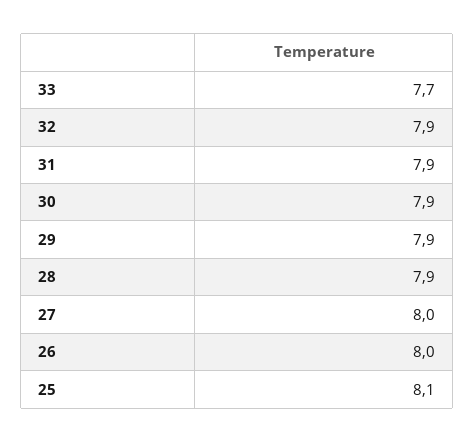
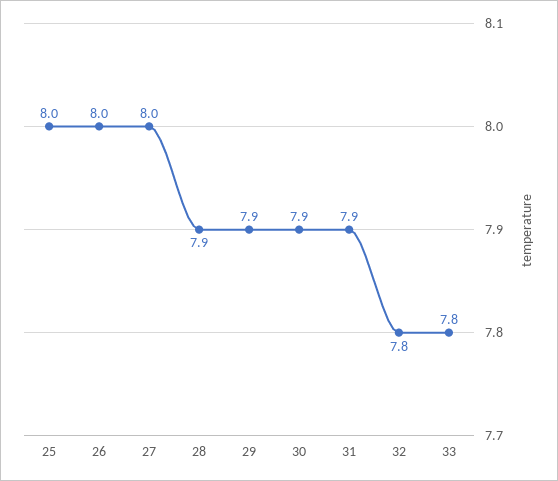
  {
-   "33": 7.7,
+   "33": 7.8,
-   "32": 7.9,
+   "32": 7.8,
    "31": 7.9,
    "30": 7.9,
    "29": 7.9,
    "28": 7.9,
    "27": 8,
    "26": 8,
-   "25": 8.1
+   "25": 8
  }

